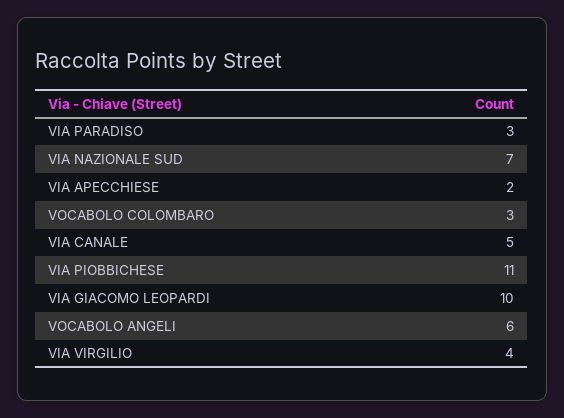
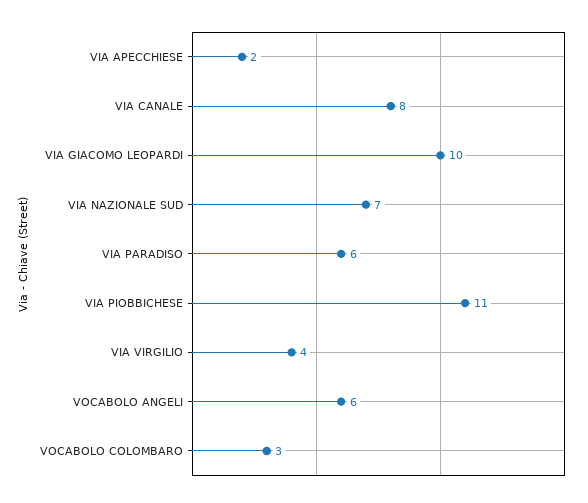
  {
-   "VIA PARADISO": 3,
+   "VIA PARADISO": 6,
    "VIA NAZIONALE SUD": 7,
    "VIA APECCHIESE": 2,
    "VOCABOLO COLOMBARO": 3,
-   "VIA CANALE": 5,
+   "VIA CANALE": 8,
    "VIA PIOBBICHESE": 11,
    "VIA GIACOMO LEOPARDI": 10,
    "VOCABOLO ANGELI": 6,
    "VIA VIRGILIO": 4
  }

